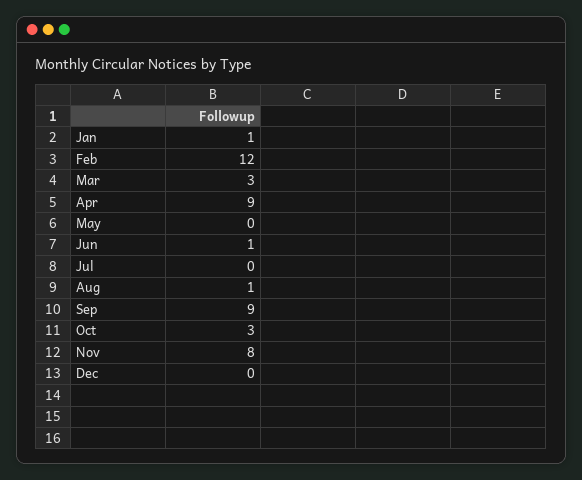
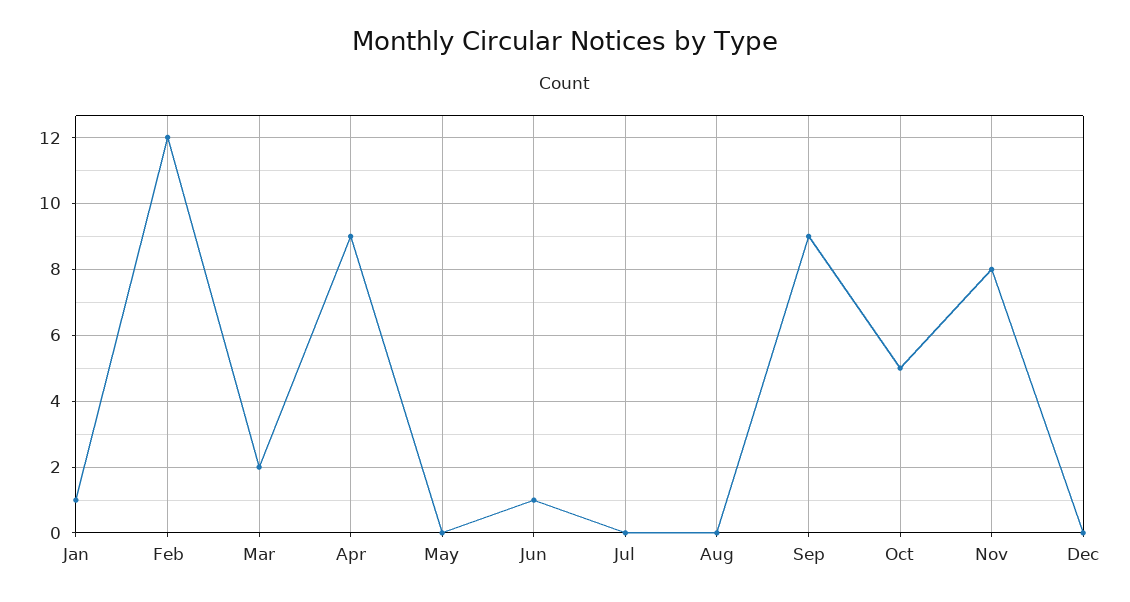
  {
    "Jan": 1,
    "Feb": 12,
-   "Mar": 3,
+   "Mar": 2,
    "Apr": 9,
    "May": 0,
    "Jun": 1,
    "Jul": 0,
-   "Aug": 1,
+   "Aug": 0,
    "Sep": 9,
-   "Oct": 3,
+   "Oct": 5,
    "Nov": 8,
    "Dec": 0
  }

